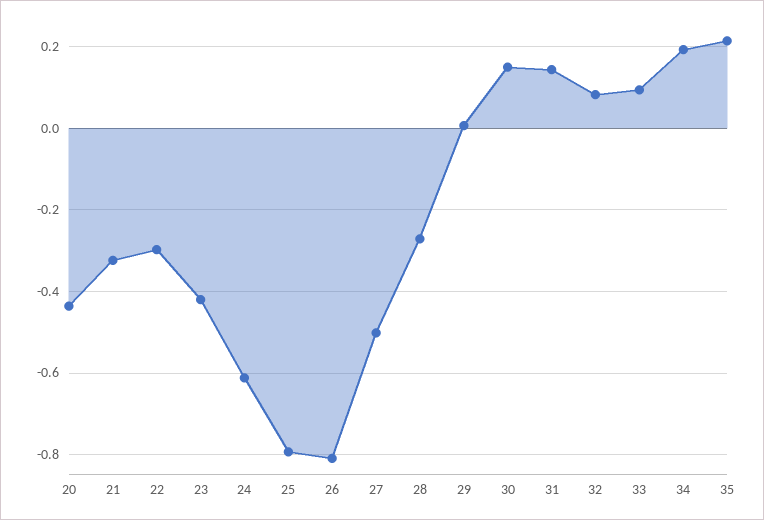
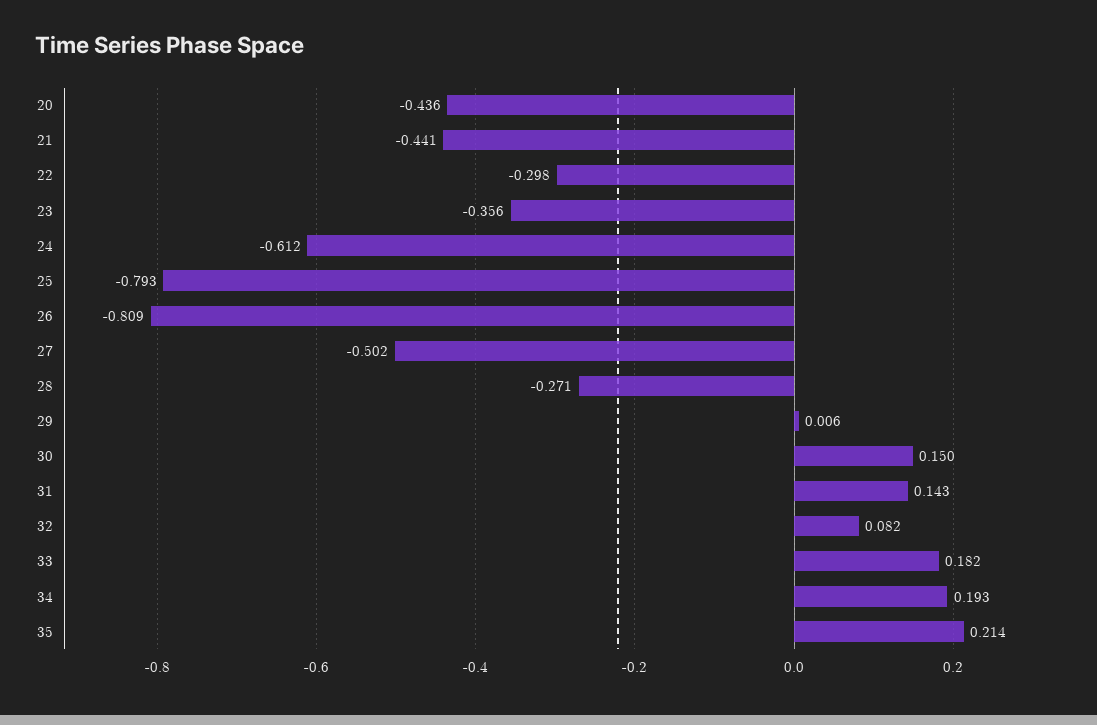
  {
    "20": -0.436,
-   "21": -0.32,
+   "21": -0.441,
    "22": -0.298,
-   "23": -0.42,
+   "23": -0.356,
    "24": -0.612,
    "25": -0.793,
    "26": -0.809,
    "27": -0.502,
    "28": -0.271,
    "29": 0.006,
    "30": 0.15,
    "31": 0.143,
    "32": 0.082,
-   "33": 0.1,
+   "33": 0.182,
    "34": 0.193,
    "35": 0.214
  }

